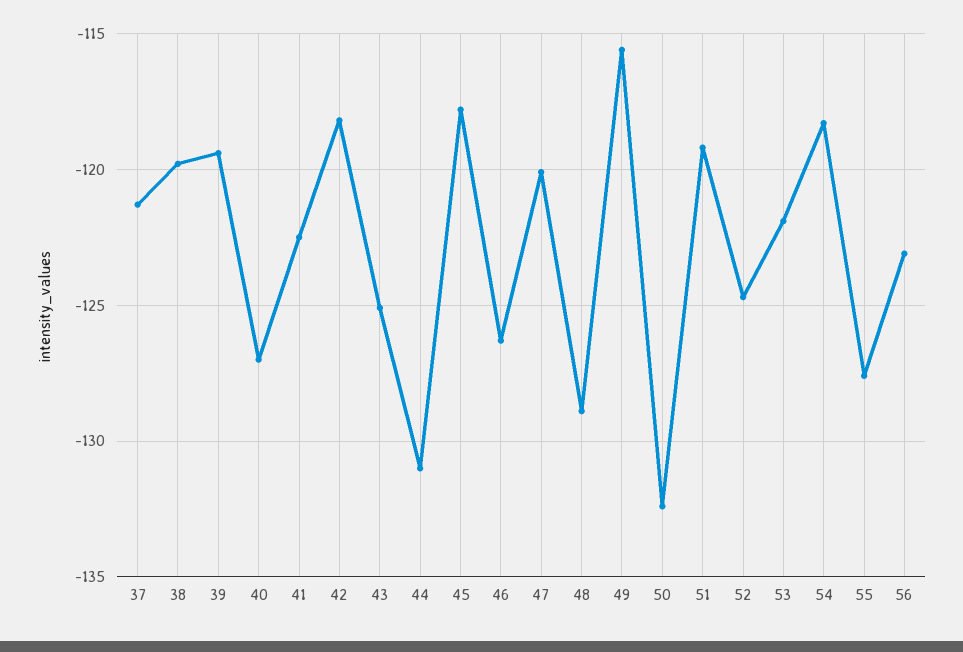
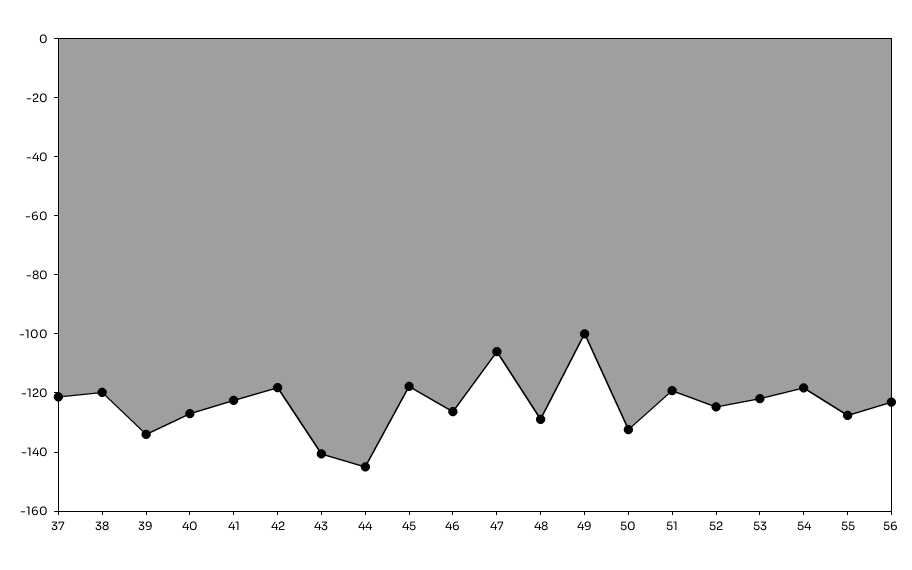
  {
    "37": -121.5,
    "38": -120,
-   "39": -119.5,
+   "39": -135,
    "40": -127,
    "41": -122.5,
    "42": -118,
-   "43": -125,
+   "43": -140,
-   "44": -131,
+   "44": -145,
    "45": -118,
    "46": -126.5,
-   "47": -120,
+   "47": -105,
    "48": -129,
-   "49": -115.5,
+   "49": -100,
    "50": -132.5,
    "51": -119,
    "52": -124.5,
    "53": -122,
    "54": -118.5,
    "55": -127.5,
    "56": -123
  }

